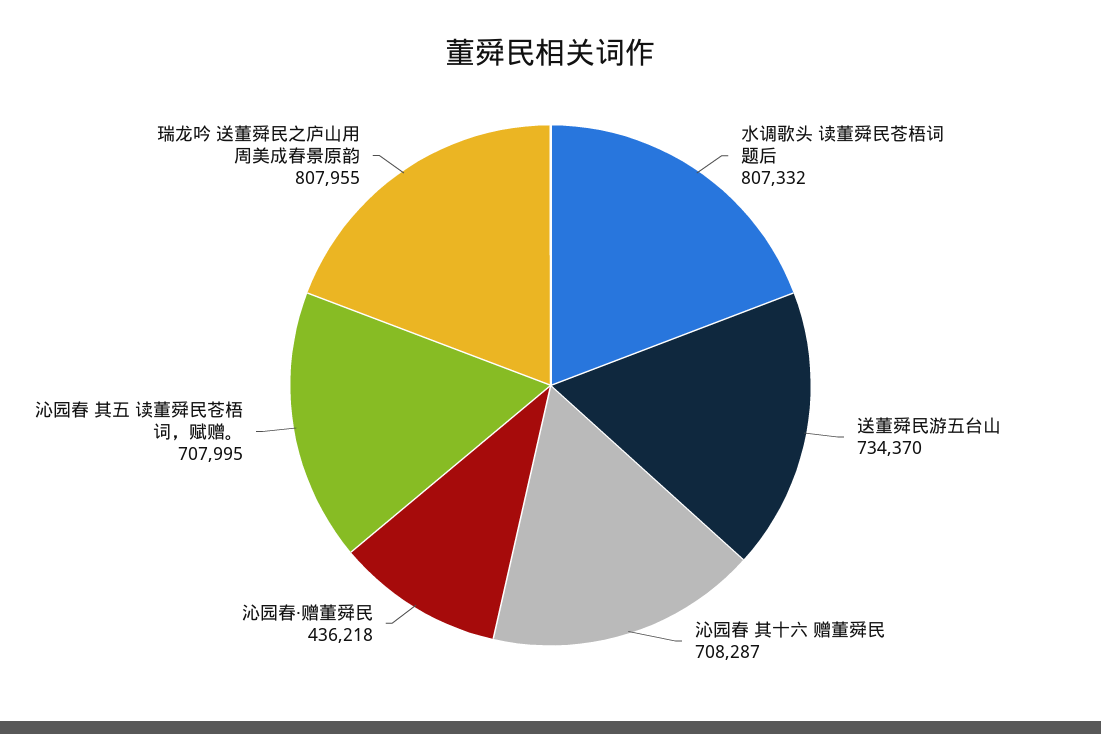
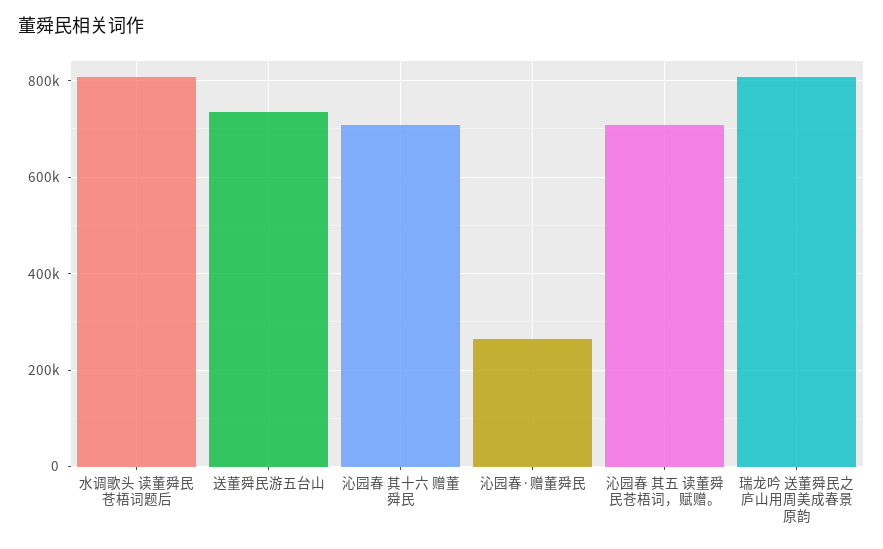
  {
    "水调歌头 读董舜民苍梧词题后": 807332,
    "送董舜民游五台山": 734370,
    "沁园春 其十六 赠董舜民": 708287,
-   "沁园春·赠董舜民": 436218,
+   "沁园春·赠董舜民": 260000,
    "沁园春 其五 读董舜民苍梧词，赋赠。": 707995,
    "瑞龙吟 送董舜民之庐山用周美成春景原韵": 807955
  }

